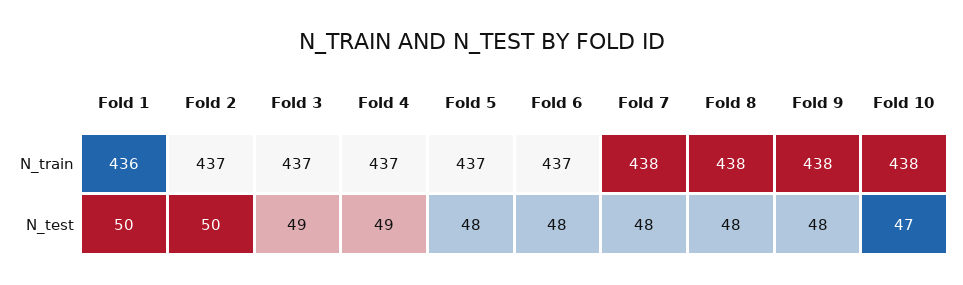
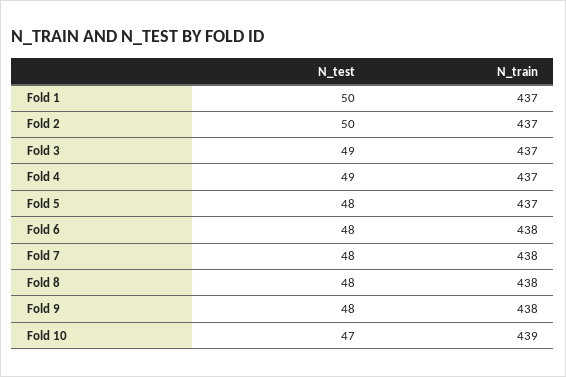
  {
    "Fold 1": {
-     "N_train": 436,
+     "N_train": 437,
      "N_test": 50
    },
    "Fold 2": {
      "N_train": 437,
      "N_test": 50
    },
    "Fold 3": {
      "N_train": 437,
      "N_test": 49
    },
    "Fold 4": {
      "N_train": 437,
      "N_test": 49
    },
    "Fold 5": {
      "N_train": 437,
      "N_test": 48
    },
    "Fold 6": {
-     "N_train": 437,
+     "N_train": 438,
      "N_test": 48
    },
    "Fold 7": {
      "N_train": 438,
      "N_test": 48
    },
    "Fold 8": {
      "N_train": 438,
      "N_test": 48
    },
    "Fold 9": {
      "N_train": 438,
      "N_test": 48
    },
    "Fold 10": {
-     "N_train": 438,
+     "N_train": 439,
      "N_test": 47
    }
  }

